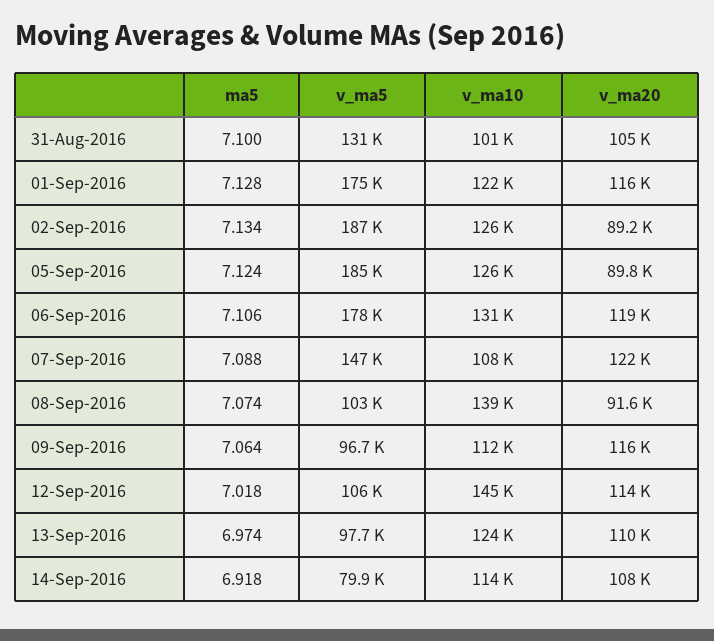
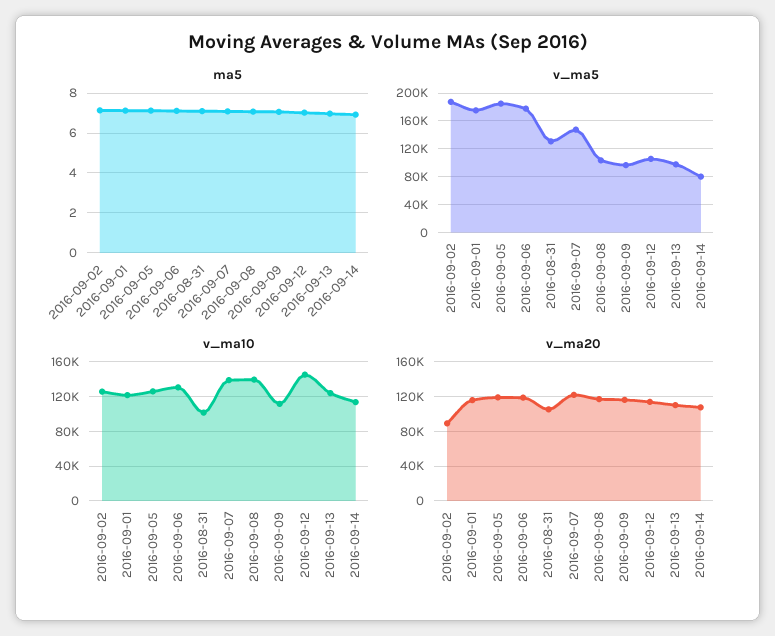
  {
    "ma5": {
      "31-Aug-2016": 7.1,
      "01-Sep-2016": 7.128,
      "02-Sep-2016": 7.134,
      "05-Sep-2016": 7.124,
      "06-Sep-2016": 7.106,
      "07-Sep-2016": 7.088,
      "08-Sep-2016": 7.074,
      "09-Sep-2016": 7.064,
      "12-Sep-2016": 7.018,
      "13-Sep-2016": 6.974,
      "14-Sep-2016": 6.918
    },
    "v_ma5": {
      "31-Aug-2016": 131000,
      "01-Sep-2016": 175000,
      "02-Sep-2016": 187000,
      "05-Sep-2016": 185000,
      "06-Sep-2016": 178000,
      "07-Sep-2016": 147000,
      "08-Sep-2016": 103000,
      "09-Sep-2016": 96700,
      "12-Sep-2016": 106000,
      "13-Sep-2016": 97700,
      "14-Sep-2016": 79900
    },
    "v_ma10": {
      "31-Aug-2016": 101000,
      "01-Sep-2016": 122000,
      "02-Sep-2016": 126000,
      "05-Sep-2016": 126000,
      "06-Sep-2016": 131000,
-     "07-Sep-2016": 108000,
+     "07-Sep-2016": 140000,
      "08-Sep-2016": 139000,
      "09-Sep-2016": 112000,
      "12-Sep-2016": 145000,
      "13-Sep-2016": 124000,
      "14-Sep-2016": 114000
    },
    "v_ma20": {
      "31-Aug-2016": 105000,
      "01-Sep-2016": 116000,
      "02-Sep-2016": 89200,
-     "05-Sep-2016": 89800,
+     "05-Sep-2016": 120000,
      "06-Sep-2016": 119000,
      "07-Sep-2016": 122000,
-     "08-Sep-2016": 91600,
+     "08-Sep-2016": 120000,
      "09-Sep-2016": 116000,
      "12-Sep-2016": 114000,
      "13-Sep-2016": 110000,
      "14-Sep-2016": 108000
    }
  }

